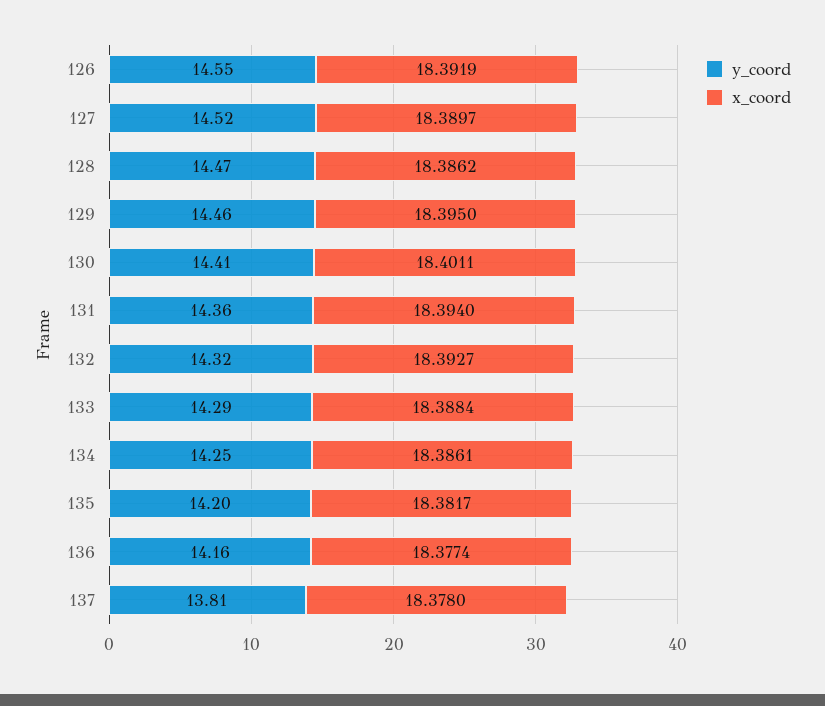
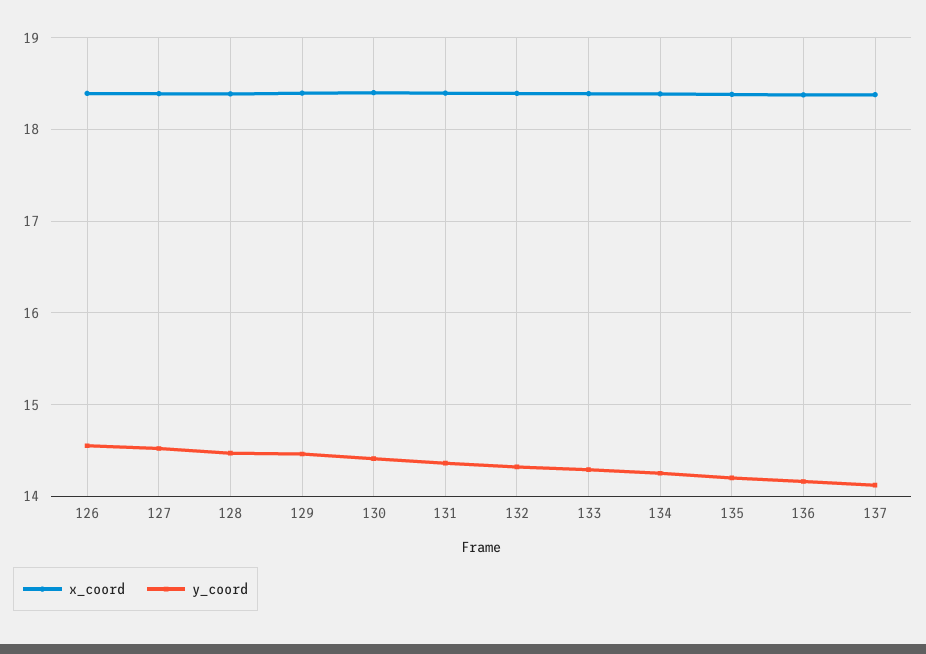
  {
    "y_coord": {
      "126": 14.55,
      "127": 14.52,
      "128": 14.47,
      "129": 14.46,
      "130": 14.41,
      "131": 14.36,
      "132": 14.32,
      "133": 14.29,
      "134": 14.25,
      "135": 14.2,
      "136": 14.16,
-     "137": 13.81
+     "137": 14.1
    },
    "x_coord": {
      "126": 18.3919,
      "127": 18.3897,
      "128": 18.3862,
      "129": 18.395,
      "130": 18.4011,
      "131": 18.394,
      "132": 18.3927,
      "133": 18.3884,
      "134": 18.3861,
      "135": 18.3817,
      "136": 18.3774,
      "137": 18.378
    }
  }

